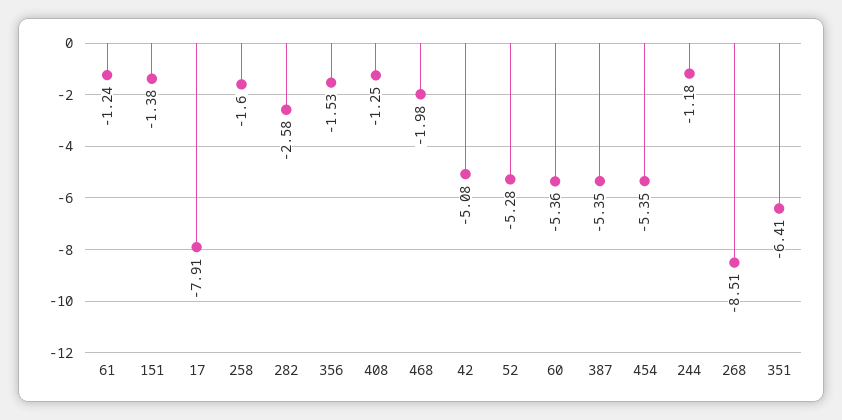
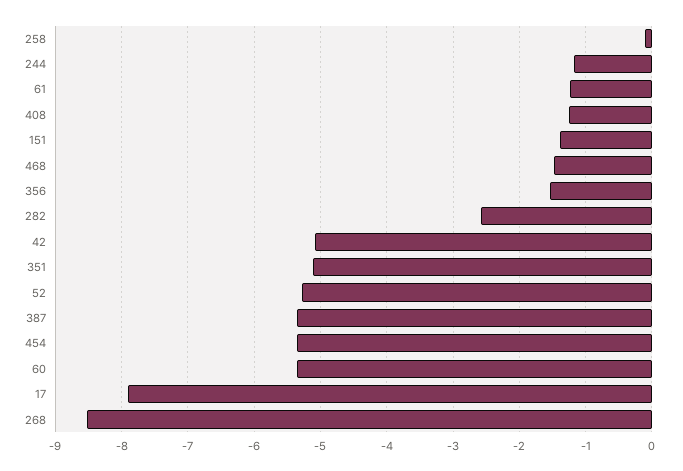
  {
    "61": -1.24,
    "151": -1.38,
    "17": -7.91,
-   "258": -1.6,
+   "258": -0.1,
    "282": -2.58,
    "356": -1.53,
    "408": -1.25,
-   "468": -1.98,
+   "468": -1.5,
    "42": -5.08,
    "52": -5.28,
    "60": -5.36,
    "387": -5.35,
    "454": -5.35,
    "244": -1.18,
    "268": -8.51,
-   "351": -6.41
+   "351": -5.1
  }

